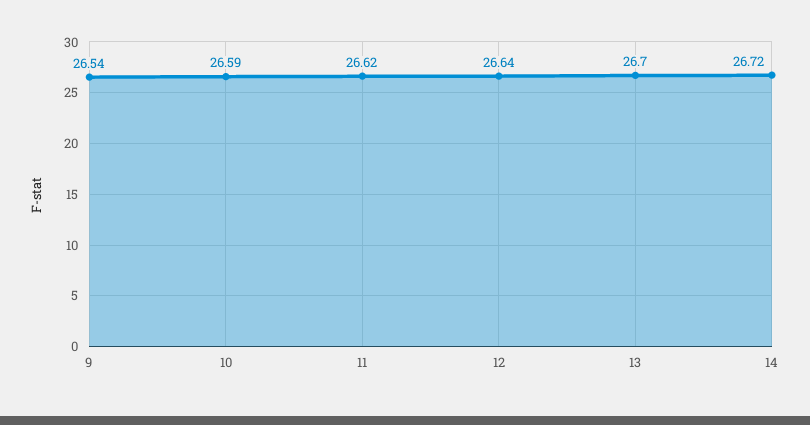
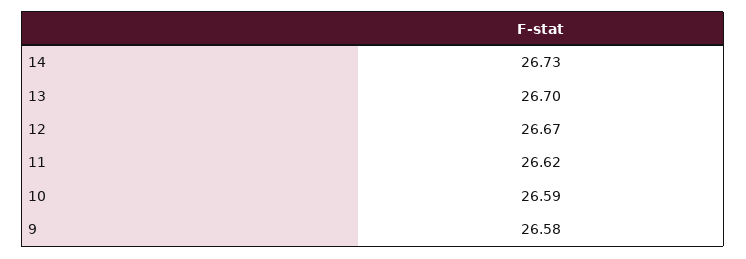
  {
-   "9": 26.54,
+   "9": 26.58,
    "10": 26.59,
    "11": 26.62,
-   "12": 26.64,
+   "12": 26.67,
    "13": 26.7,
-   "14": 26.72
+   "14": 26.73
  }

